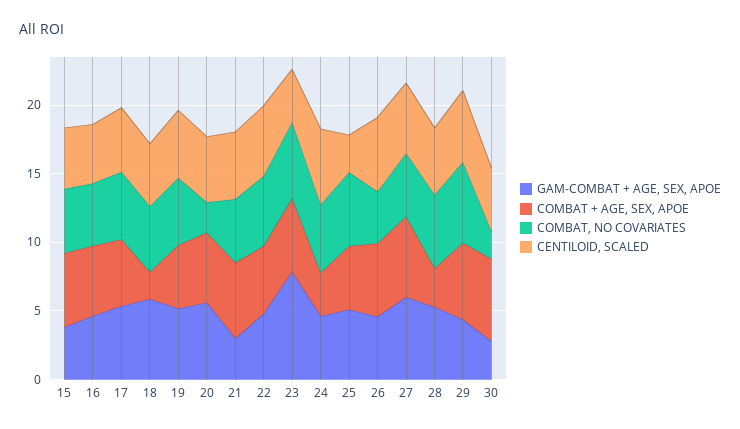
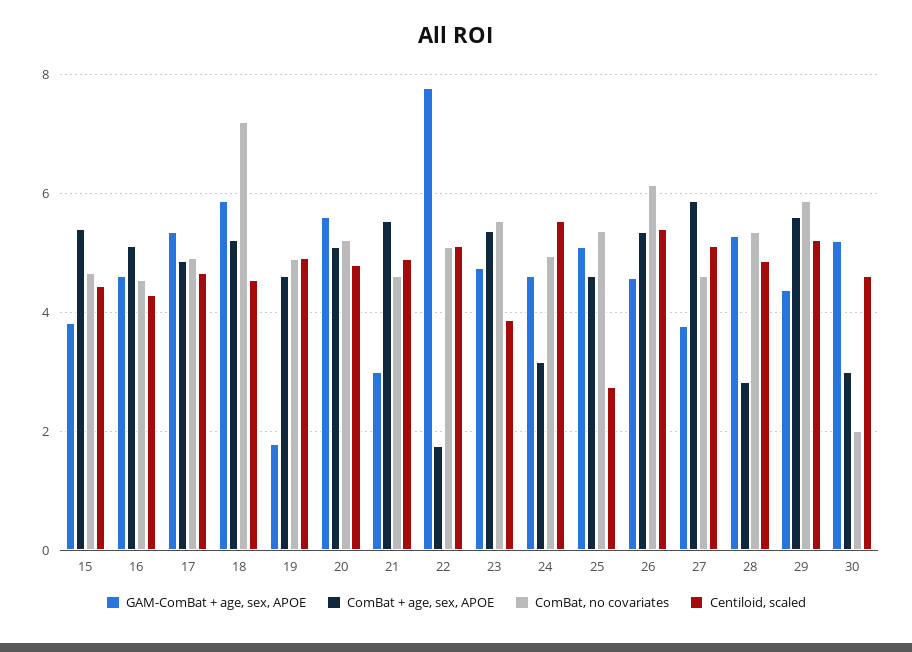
  {
    "GAM-COMBAT + AGE, SEX, APOE": {
      "15": 3.8,
      "16": 4.6,
      "17": 5.4,
      "18": 5.8,
-     "19": 5,
+     "19": 1.8,
      "20": 5.6,
      "21": 3,
-     "22": 5,
+     "22": 7.8,
-     "23": 8,
+     "23": 4.8,
      "24": 4.6,
      "25": 5.2,
      "26": 4.6,
-     "27": 6,
+     "27": 3.8,
      "28": 5.2,
      "29": 4.4,
-     "30": 3
+     "30": 5.2
    },
    "COMBAT + AGE, SEX, APOE": {
      "15": 5.4,
      "16": 5.2,
      "17": 4.8,
-     "18": 2,
+     "18": 5.2,
      "19": 4.6,
      "20": 5.2,
      "21": 5.6,
-     "22": 5,
+     "22": 1.8,
      "23": 5.4,
      "24": 3.2,
      "25": 4.6,
      "26": 5.4,
      "27": 5.8,
      "28": 2.8,
      "29": 5.6,
-     "30": 6
+     "30": 3
    },
    "COMBAT, NO COVARIATES": {
      "15": 4.6,
      "16": 4.6,
      "17": 5,
-     "18": 5,
+     "18": 7.2,
      "19": 5,
-     "20": 2,
+     "20": 5.2,
      "21": 4.6,
      "22": 5.2,
      "23": 5.6,
      "24": 5,
      "25": 5.4,
-     "26": 4,
+     "26": 6.2,
      "27": 4.6,
      "28": 5.4,
      "29": 5.8,
      "30": 2
    },
    "CENTILOID, SCALED": {
      "15": 4.4,
      "16": 4.4,
      "17": 4.6,
      "18": 4.6,
      "19": 5,
      "20": 4.8,
      "21": 5,
      "22": 5.2,
      "23": 3.8,
      "24": 5.6,
      "25": 2.8,
      "26": 5.4,
      "27": 5.2,
      "28": 4.8,
      "29": 5.2,
      "30": 4.6
    }
  }

